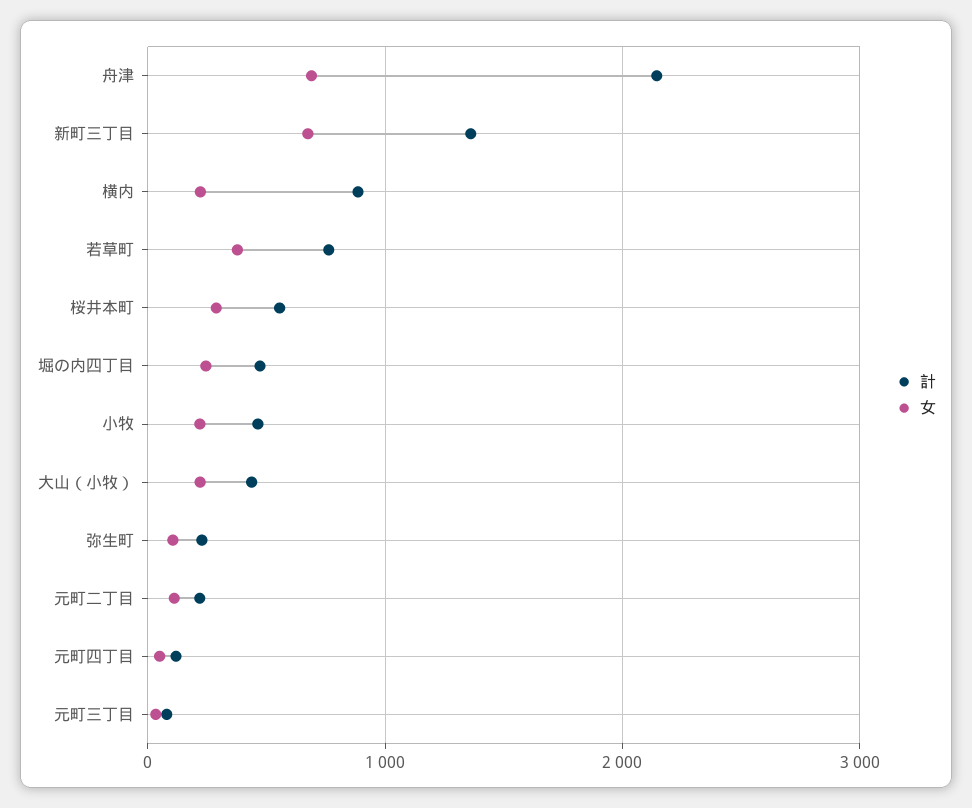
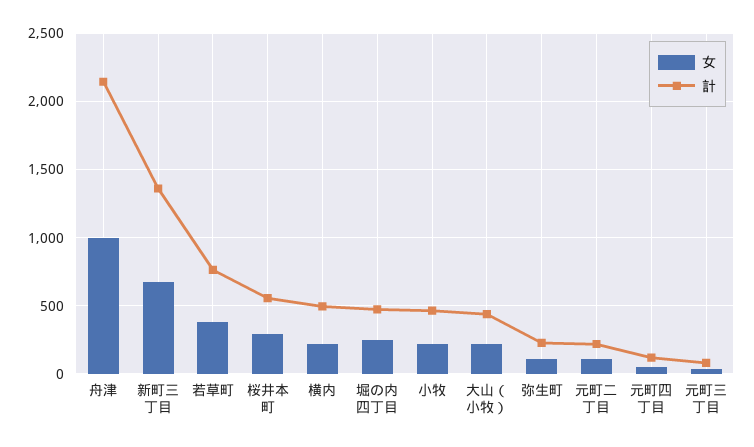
  {
    "計": {
      "舟津": 2150,
      "新町三丁目": 1350,
-     "横内": 900,
+     "横内": 500,
      "若草町": 750,
      "桜井本町": 550,
      "堀の内四丁目": 450,
      "小牧": 450,
      "大山（小牧）": 450,
      "弥生町": 250,
      "元町二丁目": 200,
      "元町四丁目": 100,
      "元町三丁目": 100
    },
    "女": {
-     "舟津": 700,
+     "舟津": 1000,
      "新町三丁目": 700,
      "横内": 200,
      "若草町": 400,
      "桜井本町": 300,
      "堀の内四丁目": 250,
      "小牧": 200,
      "大山（小牧）": 200,
      "弥生町": 100,
      "元町二丁目": 100,
      "元町四丁目": 50,
      "元町三丁目": 50
    }
  }

